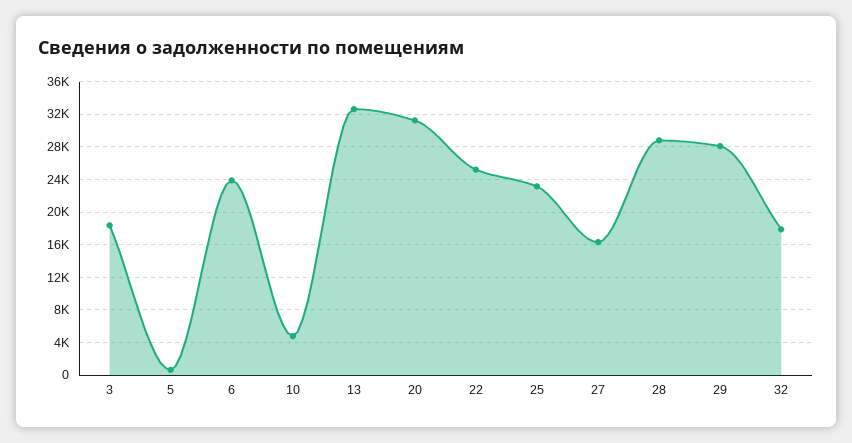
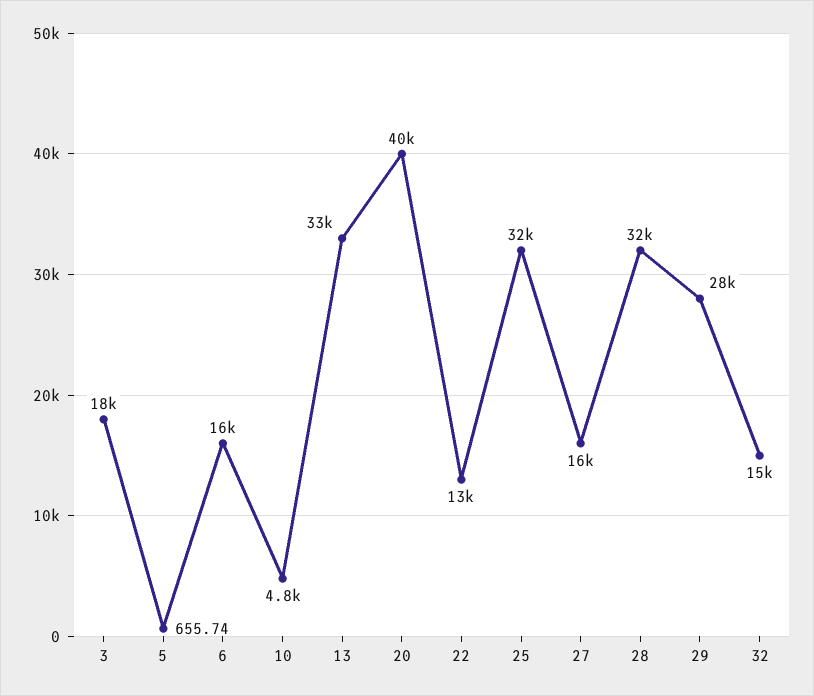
  {
    "3": 18000,
    "5": 655.74,
-   "6": 24000,
+   "6": 16000,
    "10": 4800,
    "13": 33000,
-   "20": 31000,
+   "20": 40000,
-   "22": 25000,
+   "22": 13000,
-   "25": 23000,
+   "25": 32000,
    "27": 16000,
-   "28": 29000,
+   "28": 32000,
    "29": 28000,
-   "32": 18000
+   "32": 15000
  }

